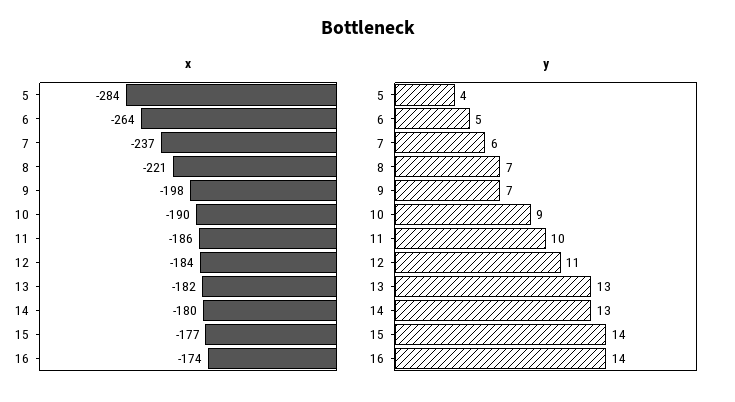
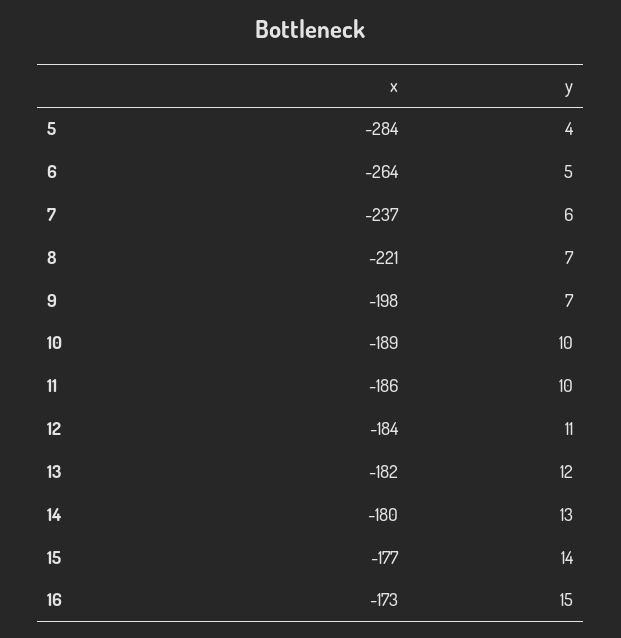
  {
    "x": {
      "5": -284,
      "6": -264,
      "7": -237,
      "8": -221,
      "9": -198,
-     "10": -190,
+     "10": -189,
      "11": -186,
      "12": -184,
      "13": -182,
      "14": -180,
      "15": -177,
-     "16": -174
+     "16": -173
    },
    "y": {
      "5": 4,
      "6": 5,
      "7": 6,
      "8": 7,
      "9": 7,
-     "10": 9,
+     "10": 10,
      "11": 10,
      "12": 11,
-     "13": 13,
+     "13": 12,
      "14": 13,
      "15": 14,
-     "16": 14
+     "16": 15
    }
  }

